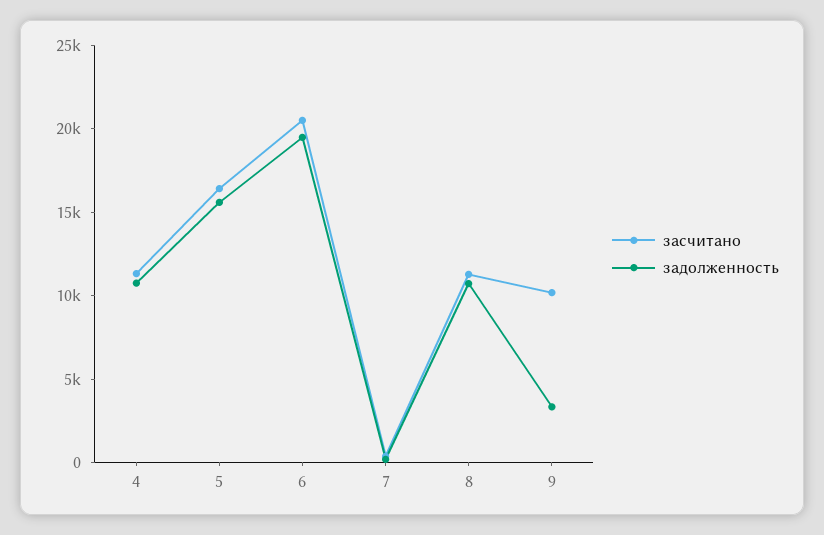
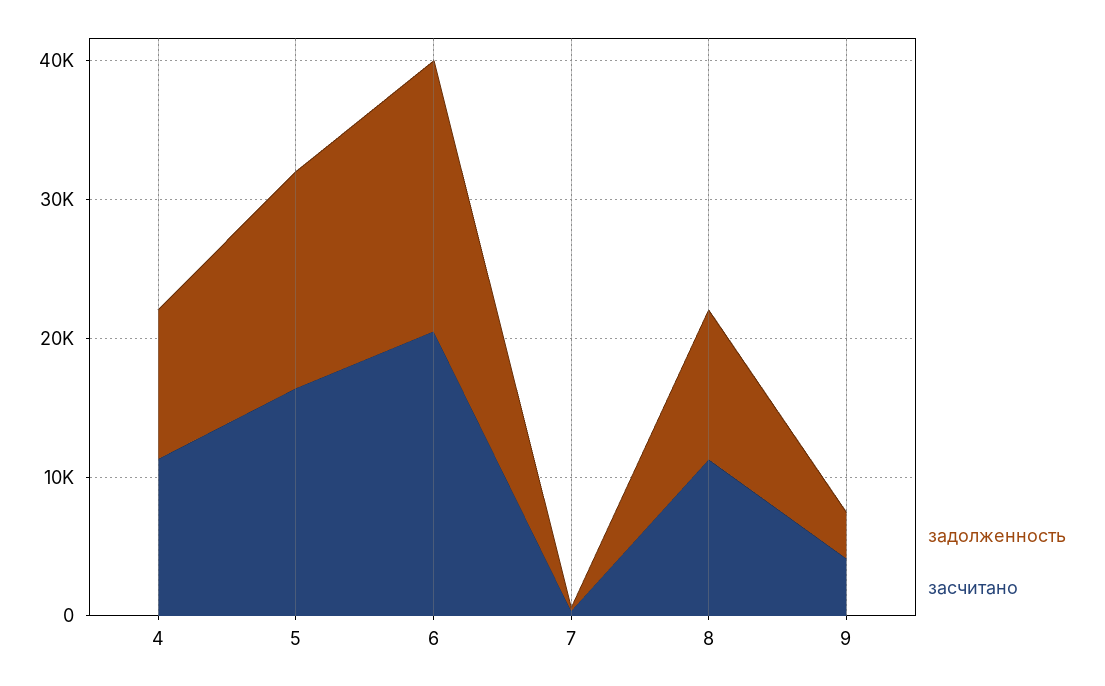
  {
    "засчитано": {
      "4": 11000,
      "5": 16000,
      "6": 21000,
      "7": 0,
      "8": 11000,
-     "9": 10000
+     "9": 4000
    },
    "задолженность": {
      "4": 11000,
      "5": 16000,
      "6": 19000,
      "7": 0,
      "8": 11000,
      "9": 3000
    }
  }

